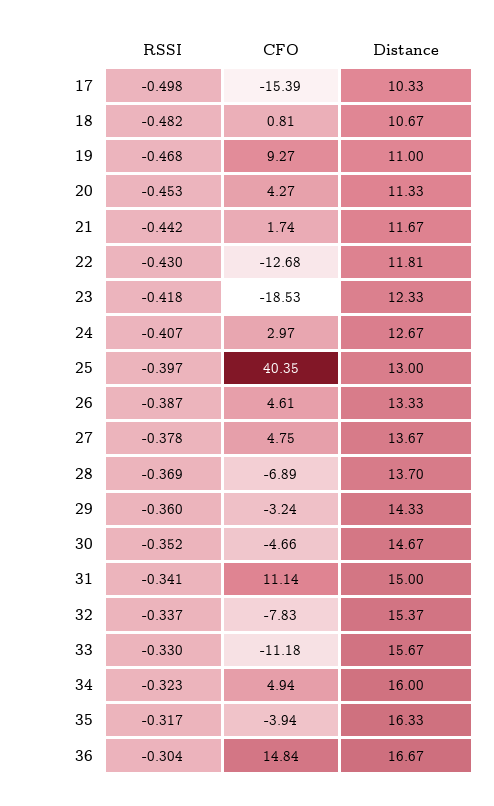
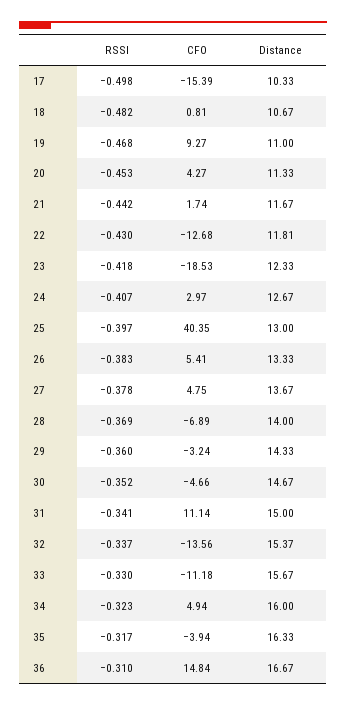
  {
    "RSSI": {
      "17": -0.498,
      "18": -0.482,
      "19": -0.468,
      "20": -0.453,
      "21": -0.442,
      "22": -0.43,
      "23": -0.418,
      "24": -0.407,
      "25": -0.397,
-     "26": -0.387,
+     "26": -0.383,
      "27": -0.378,
      "28": -0.369,
      "29": -0.36,
      "30": -0.352,
      "31": -0.341,
      "32": -0.337,
      "33": -0.33,
      "34": -0.323,
      "35": -0.317,
-     "36": -0.304
+     "36": -0.31
    },
    "CFO": {
      "17": -15.39,
      "18": 0.81,
      "19": 9.27,
      "20": 4.27,
      "21": 1.74,
      "22": -12.68,
      "23": -18.53,
      "24": 2.97,
      "25": 40.35,
-     "26": 4.61,
+     "26": 5.41,
      "27": 4.75,
      "28": -6.89,
      "29": -3.24,
      "30": -4.66,
      "31": 11.14,
-     "32": -7.83,
+     "32": -13.56,
      "33": -11.18,
      "34": 4.94,
      "35": -3.94,
      "36": 14.84
    },
    "Distance": {
      "17": 10.33,
      "18": 10.67,
      "19": 11,
      "20": 11.33,
      "21": 11.67,
      "22": 11.81,
      "23": 12.33,
      "24": 12.67,
      "25": 13,
      "26": 13.33,
      "27": 13.67,
-     "28": 13.7,
+     "28": 14,
      "29": 14.33,
      "30": 14.67,
      "31": 15,
      "32": 15.37,
      "33": 15.67,
      "34": 16,
      "35": 16.33,
      "36": 16.67
    }
  }

